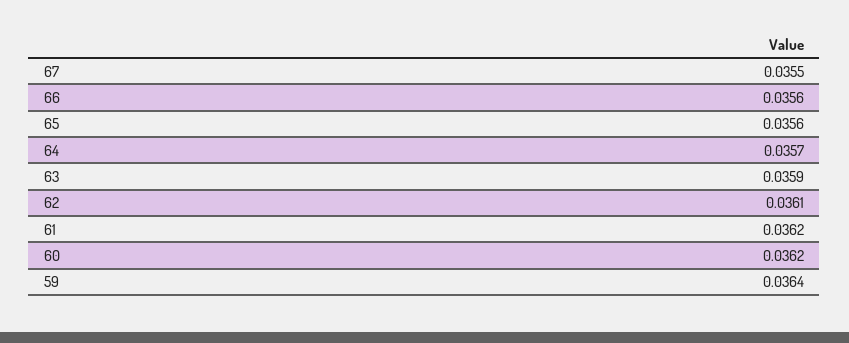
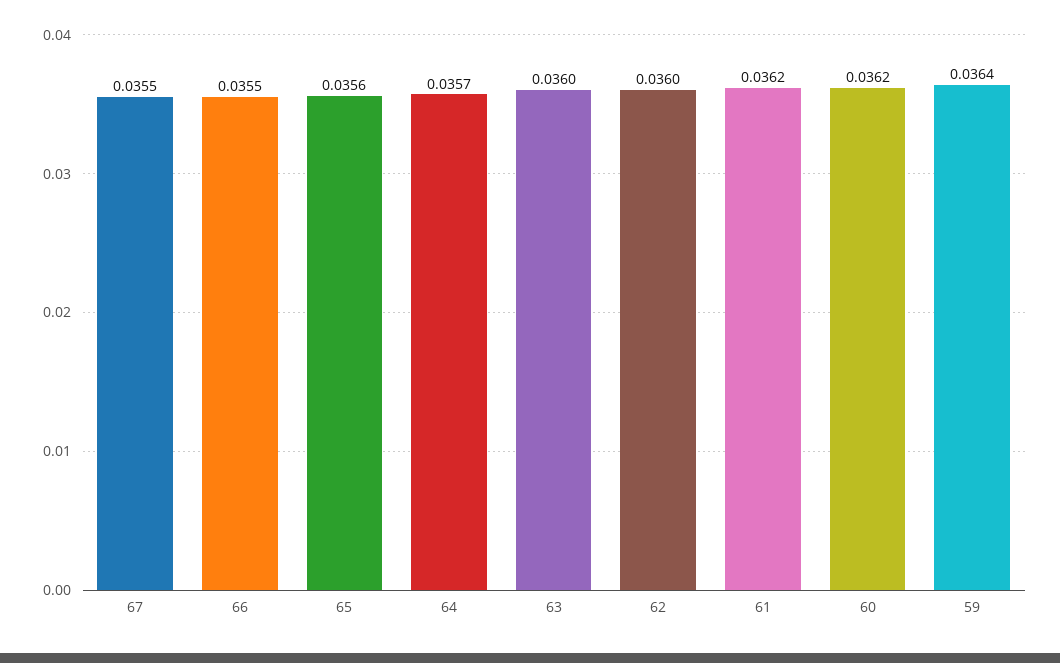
  {
    "67": 0.0355,
-   "66": 0.0356,
+   "66": 0.0355,
    "65": 0.0356,
    "64": 0.0357,
-   "63": 0.0359,
+   "63": 0.036,
-   "62": 0.0361,
+   "62": 0.036,
    "61": 0.0362,
    "60": 0.0362,
    "59": 0.0364
  }

